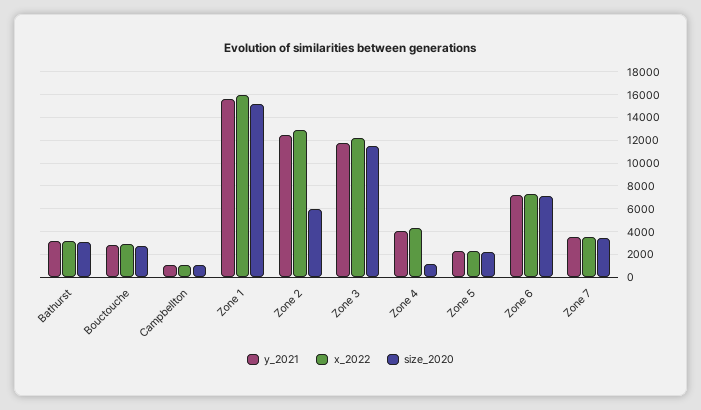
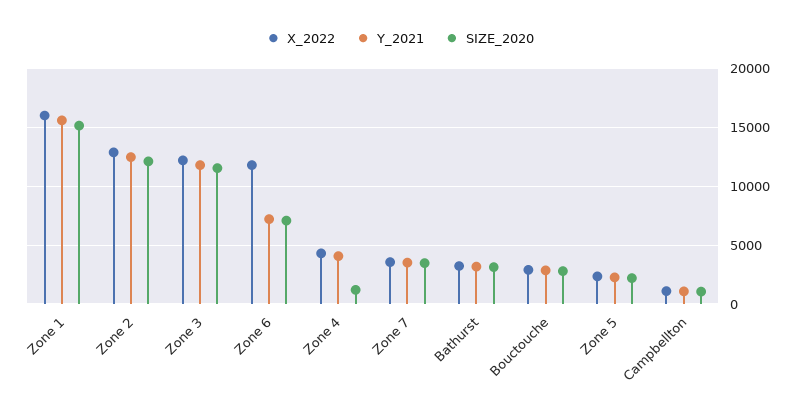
  {
    "y_2021": {
      "Bathurst": 3000,
      "Bouctouche": 3000,
      "Campbellton": 1000,
      "Zone 1": 16000,
      "Zone 2": 12000,
      "Zone 3": 12000,
      "Zone 4": 4000,
      "Zone 5": 2000,
      "Zone 6": 7000,
      "Zone 7": 4000
    },
    "x_2022": {
      "Bathurst": 3000,
      "Bouctouche": 3000,
      "Campbellton": 1000,
      "Zone 1": 16000,
      "Zone 2": 13000,
      "Zone 3": 12000,
      "Zone 4": 4000,
      "Zone 5": 2000,
-     "Zone 6": 7000,
+     "Zone 6": 12000,
      "Zone 7": 4000
    },
    "size_2020": {
      "Bathurst": 3000,
      "Bouctouche": 3000,
      "Campbellton": 1000,
      "Zone 1": 15000,
-     "Zone 2": 6000,
+     "Zone 2": 12000,
      "Zone 3": 12000,
      "Zone 4": 1000,
      "Zone 5": 2000,
      "Zone 6": 7000,
      "Zone 7": 3000
    }
  }

